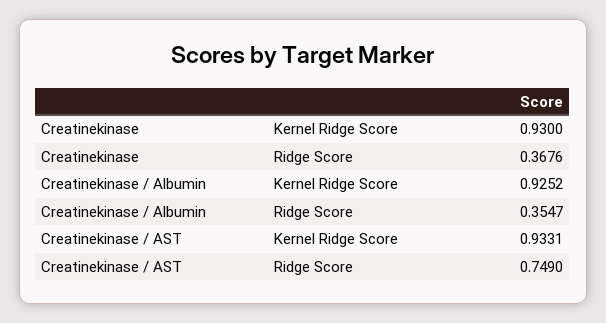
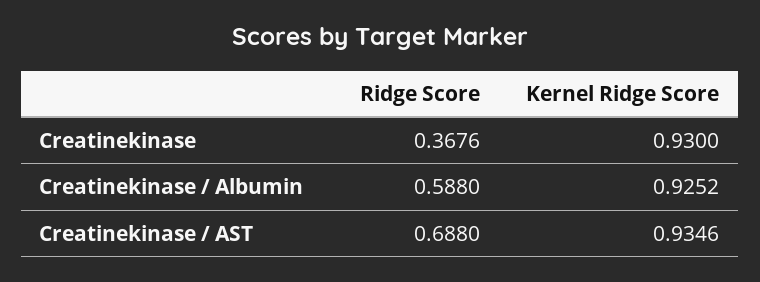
  {
    "Creatinekinase": {
      "Kernel Ridge Score": 0.93,
      "Ridge Score": 0.3676
    },
    "Creatinekinase / Albumin": {
      "Kernel Ridge Score": 0.9252,
-     "Ridge Score": 0.3547
+     "Ridge Score": 0.588
    },
    "Creatinekinase / AST": {
-     "Kernel Ridge Score": 0.9331,
+     "Kernel Ridge Score": 0.9346,
-     "Ridge Score": 0.749
+     "Ridge Score": 0.688
    }
  }

